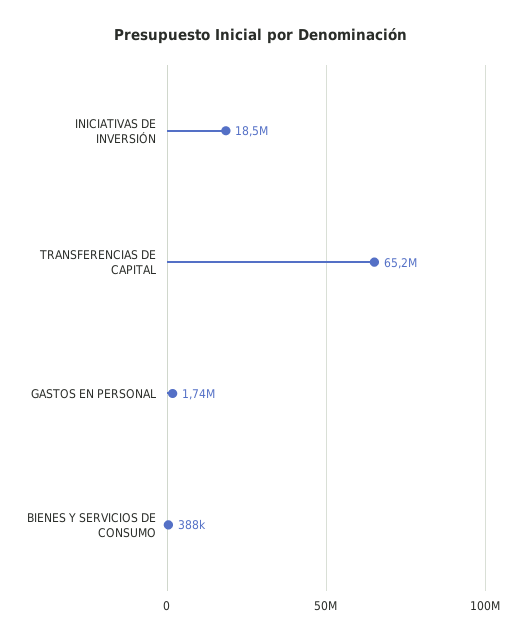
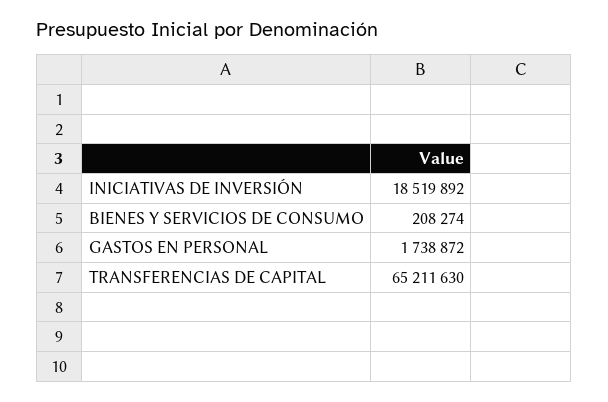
  {
    "INICIATIVAS DE INVERSIÓN": 18519892,
    "TRANSFERENCIAS DE CAPITAL": 65211630,
    "GASTOS EN PERSONAL": 1738872,
-   "BIENES Y SERVICIOS DE CONSUMO": 388000
+   "BIENES Y SERVICIOS DE CONSUMO": 208274
  }

